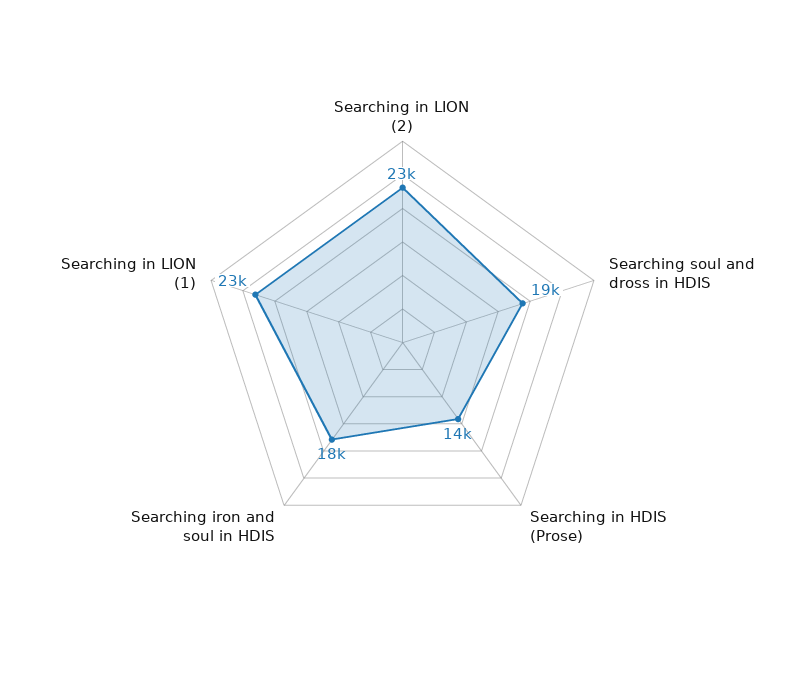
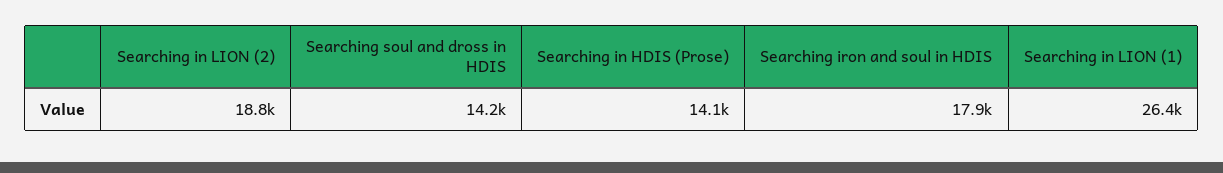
  {
-   "Searching in LION (2)": 23000,
+   "Searching in LION (2)": 18800,
-   "Searching soul and dross in HDIS": 19000,
+   "Searching soul and dross in HDIS": 14200,
    "Searching in HDIS (Prose)": 14100,
    "Searching iron and soul in HDIS": 17900,
-   "Searching in LION (1)": 23000
+   "Searching in LION (1)": 26400
  }

